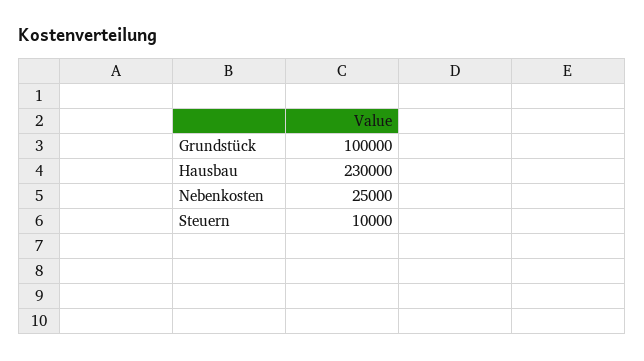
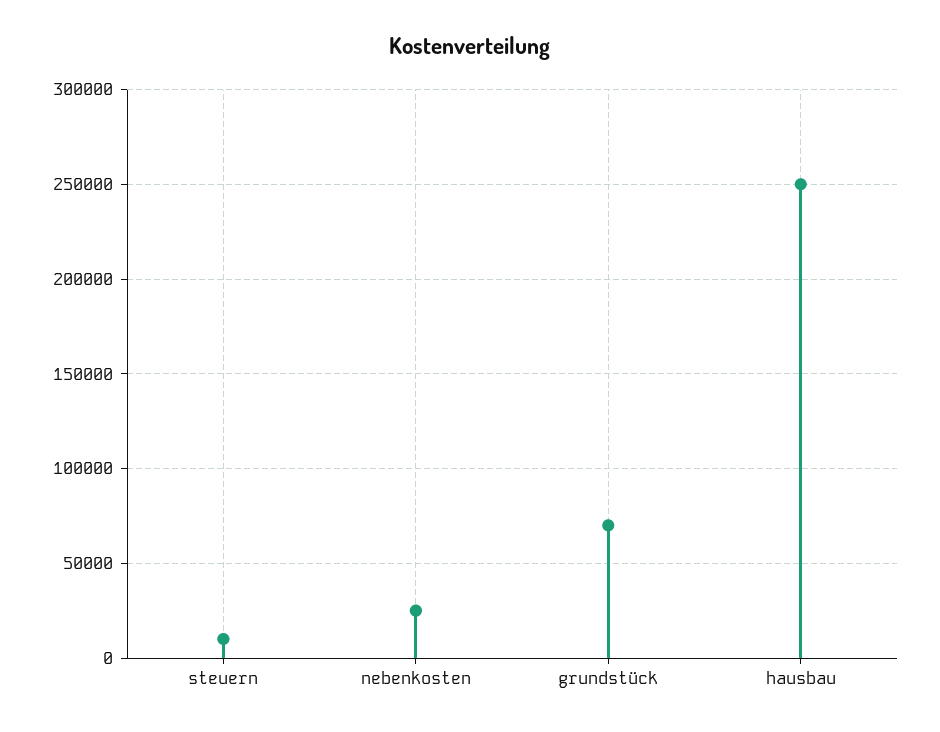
  {
-   "Grundstück": 100000,
+   "Grundstück": 70000,
-   "Hausbau": 230000,
+   "Hausbau": 250000,
    "Nebenkosten": 25000,
    "Steuern": 10000
  }

